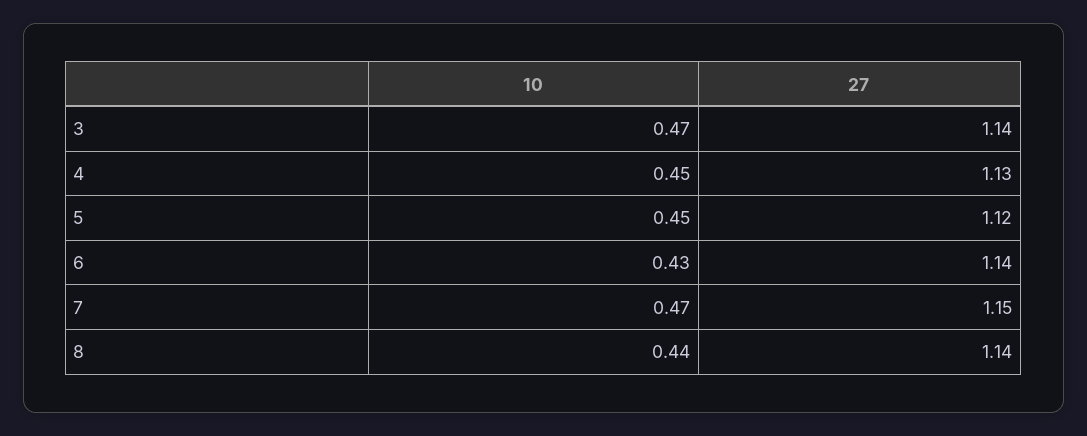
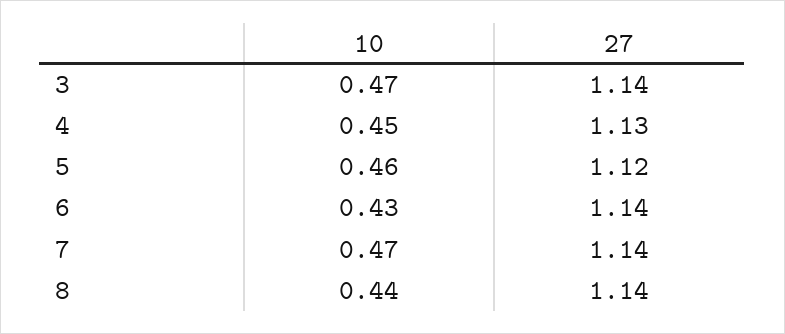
  {
    "10": {
      "3": 0.47,
      "4": 0.45,
-     "5": 0.45,
+     "5": 0.46,
      "6": 0.43,
      "7": 0.47,
      "8": 0.44
    },
    "27": {
      "3": 1.14,
      "4": 1.13,
      "5": 1.12,
      "6": 1.14,
-     "7": 1.15,
+     "7": 1.14,
      "8": 1.14
    }
  }

